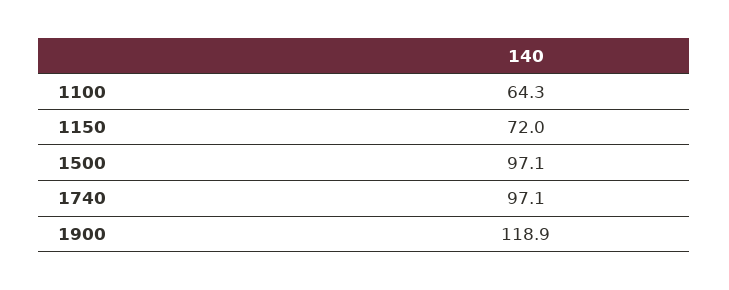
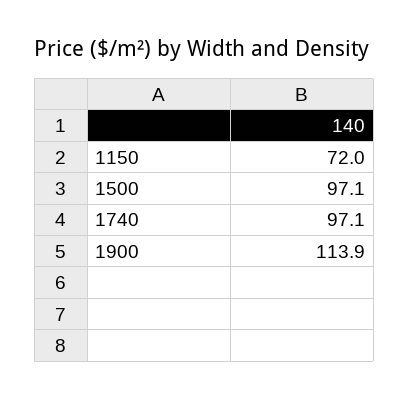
  {
-   "1100": 64.3,
    "1150": 72,
    "1500": 97.1,
    "1740": 97.1,
-   "1900": 118.9
+   "1900": 113.9
  }

